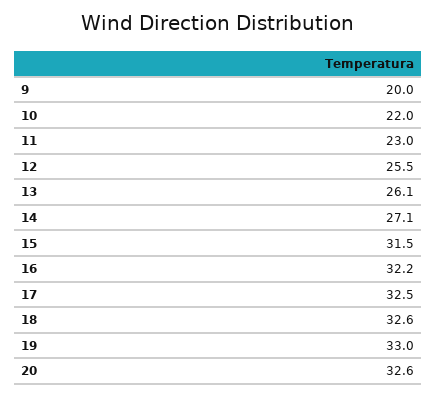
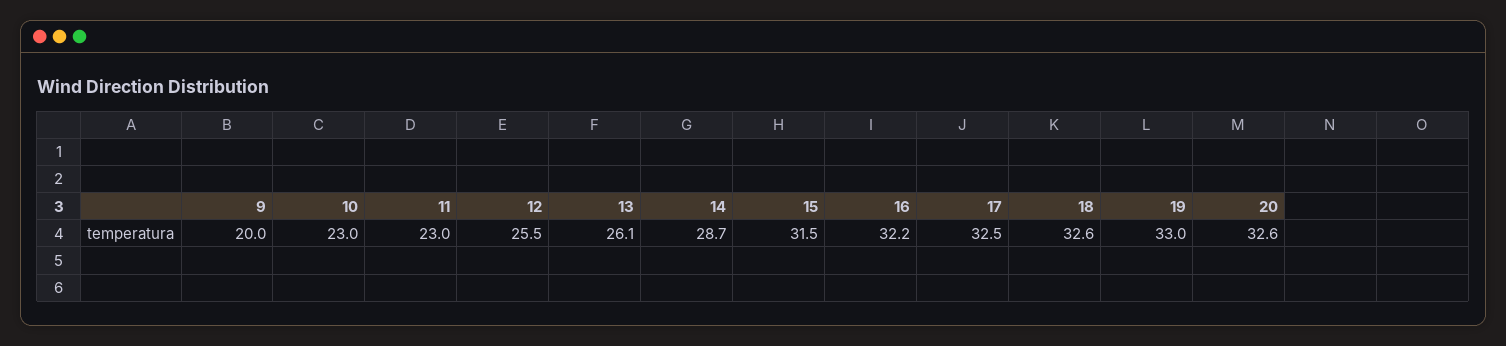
  {
    "9": 20,
-   "10": 22,
+   "10": 23,
    "11": 23,
    "12": 25.5,
    "13": 26.1,
-   "14": 27.1,
+   "14": 28.7,
    "15": 31.5,
    "16": 32.2,
    "17": 32.5,
    "18": 32.6,
    "19": 33,
    "20": 32.6
  }

